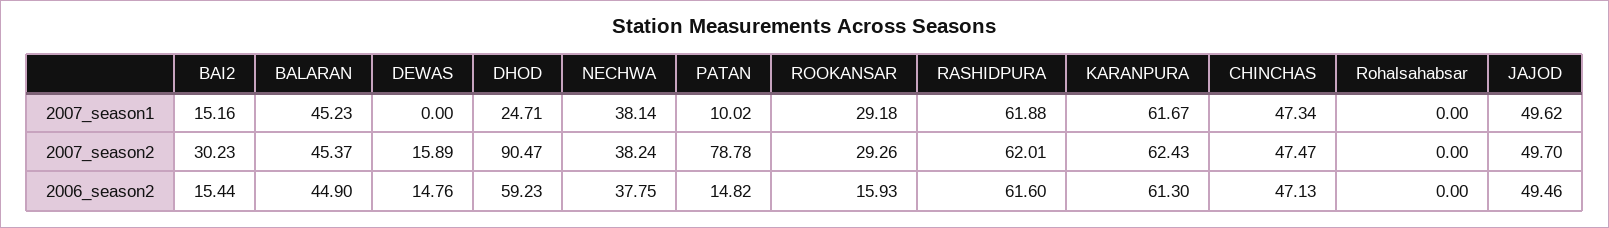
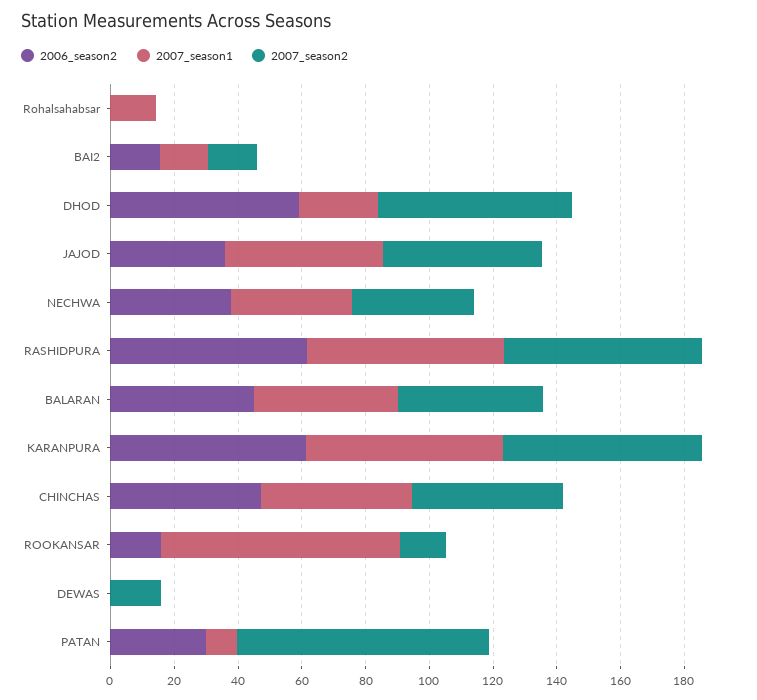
  {
    "2007_season1": {
      "BAI2": 15.16,
      "BALARAN": 45.23,
      "DEWAS": 0,
      "DHOD": 24.71,
      "NECHWA": 38.14,
      "PATAN": 10.02,
-     "ROOKANSAR": 29.18,
+     "ROOKANSAR": 75,
      "RASHIDPURA": 61.88,
      "KARANPURA": 61.67,
      "CHINCHAS": 47.34,
-     "Rohalsahabsar": 0,
+     "Rohalsahabsar": 15,
      "JAJOD": 49.62
    },
    "2007_season2": {
-     "BAI2": 30.23,
+     "BAI2": 15,
      "BALARAN": 45.37,
      "DEWAS": 15.89,
-     "DHOD": 90.47,
+     "DHOD": 60,
      "NECHWA": 38.24,
      "PATAN": 78.78,
-     "ROOKANSAR": 29.26,
+     "ROOKANSAR": 15,
      "RASHIDPURA": 62.01,
      "KARANPURA": 62.43,
      "CHINCHAS": 47.47,
      "Rohalsahabsar": 0,
      "JAJOD": 49.7
    },
    "2006_season2": {
      "BAI2": 15.44,
      "BALARAN": 44.9,
-     "DEWAS": 14.76,
+     "DEWAS": 0,
      "DHOD": 59.23,
      "NECHWA": 37.75,
-     "PATAN": 14.82,
+     "PATAN": 30,
      "ROOKANSAR": 15.93,
      "RASHIDPURA": 61.6,
      "KARANPURA": 61.3,
      "CHINCHAS": 47.13,
      "Rohalsahabsar": 0,
-     "JAJOD": 49.46
+     "JAJOD": 35
    }
  }

